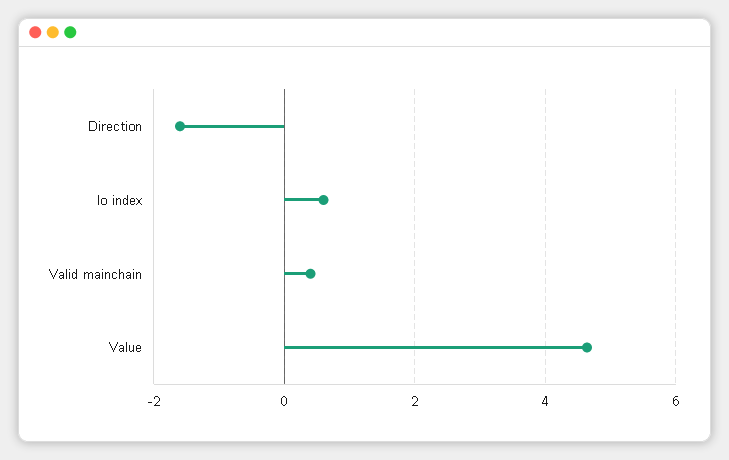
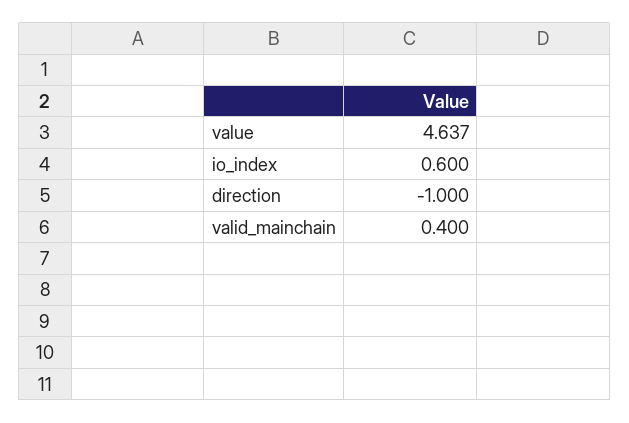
  {
-   "Direction": -1.6,
+   "Direction": -1,
    "Io index": 0.6,
    "Valid mainchain": 0.4,
    "Value": 4.637
  }

